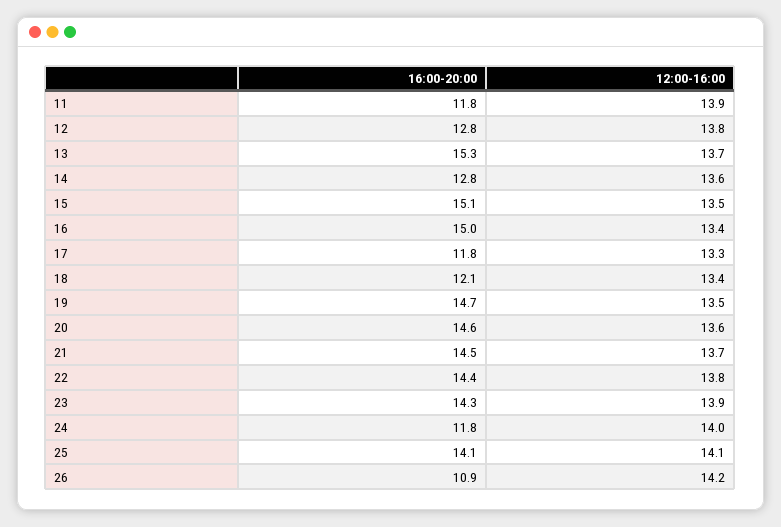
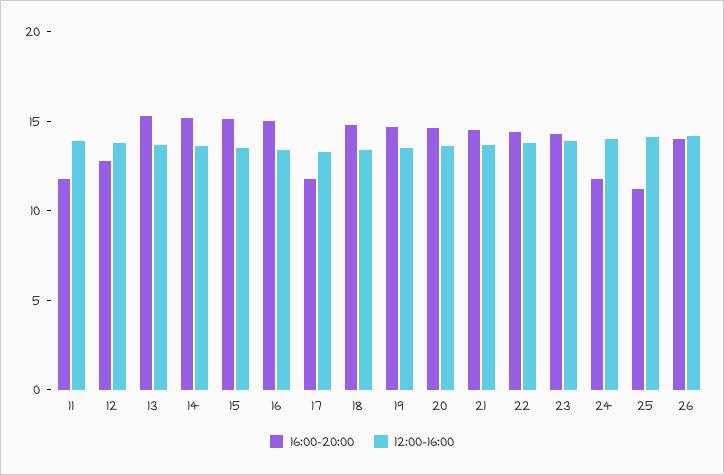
  {
    "16:00-20:00": {
      "11": 11.8,
      "12": 12.8,
      "13": 15.3,
-     "14": 12.8,
+     "14": 15,
      "15": 15.1,
      "16": 15,
      "17": 11.8,
-     "18": 12.1,
+     "18": 15,
      "19": 14.7,
      "20": 14.6,
      "21": 14.5,
      "22": 14.4,
      "23": 14.3,
      "24": 11.8,
-     "25": 14.1,
+     "25": 11,
-     "26": 10.9
+     "26": 14
    },
    "12:00-16:00": {
      "11": 13.9,
      "12": 13.8,
      "13": 13.7,
      "14": 13.6,
      "15": 13.5,
      "16": 13.4,
      "17": 13.3,
      "18": 13.4,
      "19": 13.5,
      "20": 13.6,
      "21": 13.7,
      "22": 13.8,
      "23": 13.9,
      "24": 14,
      "25": 14.1,
      "26": 14.2
    }
  }

